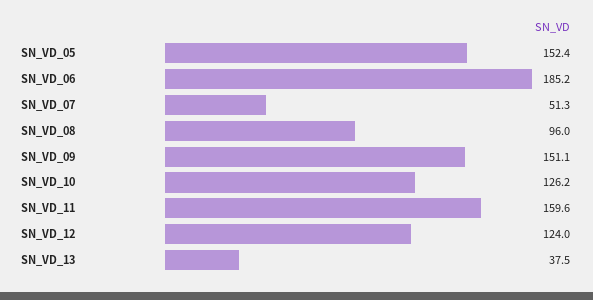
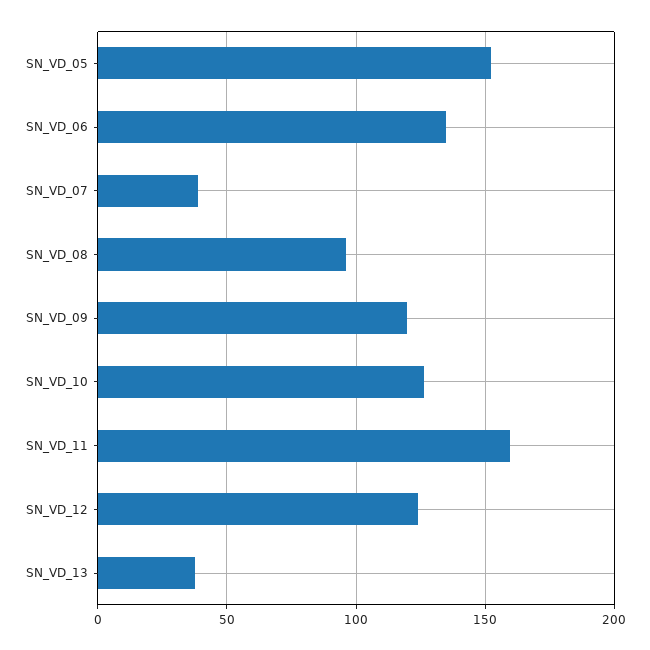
  {
    "SN_VD_05": 152.4,
-   "SN_VD_06": 185.2,
+   "SN_VD_06": 135,
-   "SN_VD_07": 51.3,
+   "SN_VD_07": 40,
    "SN_VD_08": 96,
-   "SN_VD_09": 151.1,
+   "SN_VD_09": 120,
    "SN_VD_10": 126.2,
    "SN_VD_11": 159.6,
    "SN_VD_12": 124,
    "SN_VD_13": 37.5
  }

